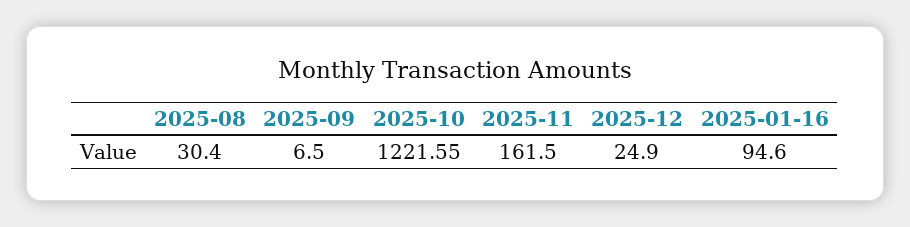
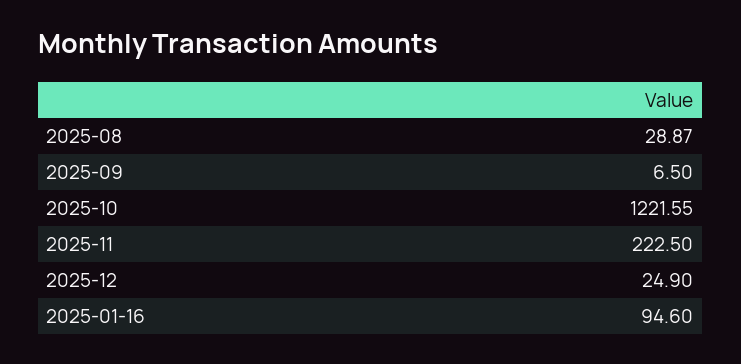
  {
-   "2025-08": 30.4,
+   "2025-08": 28.87,
    "2025-09": 6.5,
    "2025-10": 1221.55,
-   "2025-11": 161.5,
+   "2025-11": 222.5,
    "2025-12": 24.9,
    "2025-01-16": 94.6
  }

